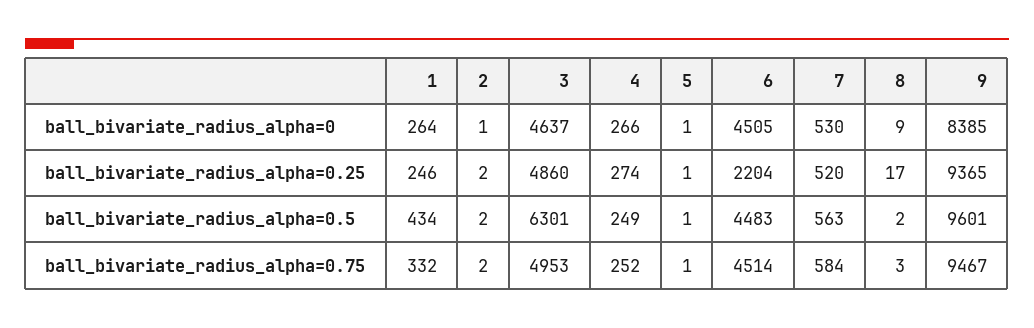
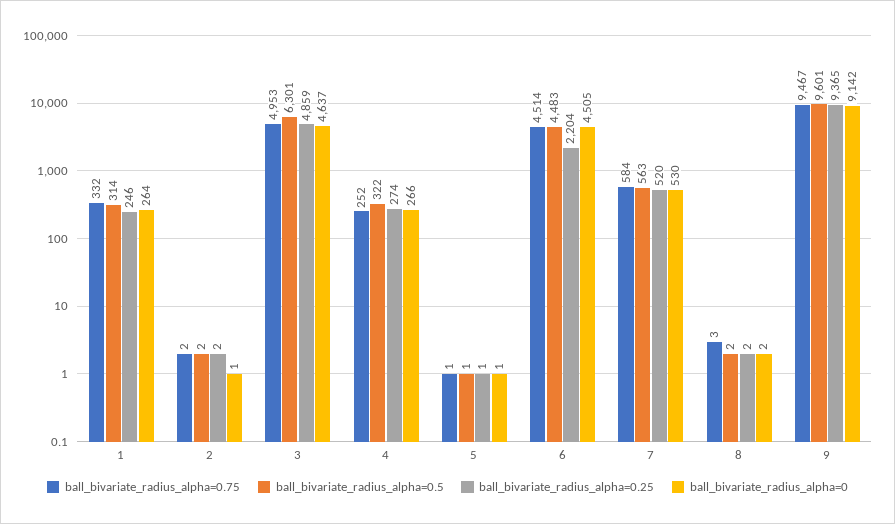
  {
    "ball_bivariate_radius_alpha=0": {
      "1": 264,
      "2": 1,
      "3": 4637,
      "4": 266,
      "5": 1,
      "6": 4505,
      "7": 530,
-     "8": 9,
+     "8": 2,
-     "9": 8385
+     "9": 9142
    },
    "ball_bivariate_radius_alpha=0.25": {
      "1": 246,
      "2": 2,
-     "3": 4860,
+     "3": 4859,
      "4": 274,
      "5": 1,
      "6": 2204,
      "7": 520,
-     "8": 17,
+     "8": 2,
      "9": 9365
    },
    "ball_bivariate_radius_alpha=0.5": {
-     "1": 434,
+     "1": 314,
      "2": 2,
      "3": 6301,
-     "4": 249,
+     "4": 322,
      "5": 1,
      "6": 4483,
      "7": 563,
      "8": 2,
      "9": 9601
    },
    "ball_bivariate_radius_alpha=0.75": {
      "1": 332,
      "2": 2,
      "3": 4953,
      "4": 252,
      "5": 1,
      "6": 4514,
      "7": 584,
      "8": 3,
      "9": 9467
    }
  }

